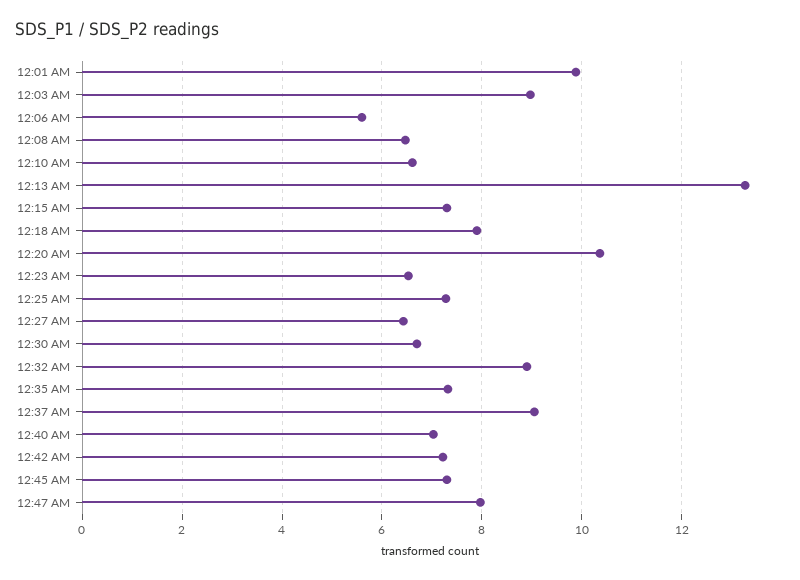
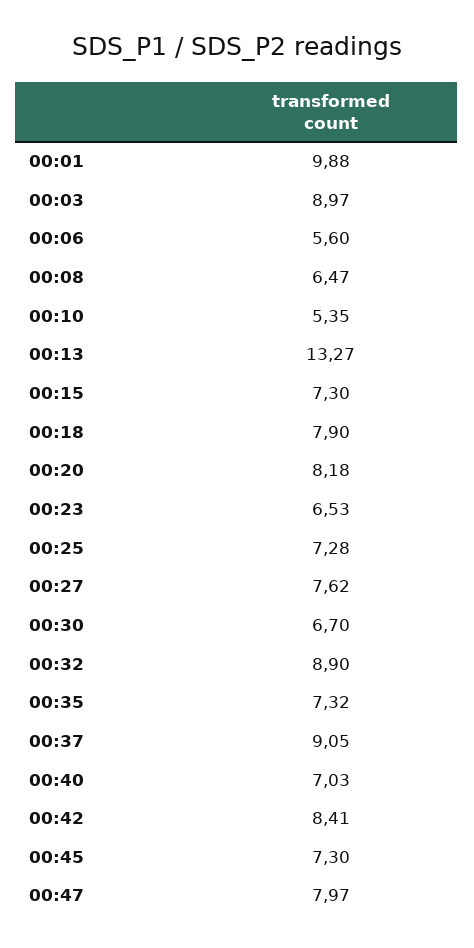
  {
    "12:01 AM": 9.88,
    "12:03 AM": 8.97,
    "12:06 AM": 5.6,
    "12:08 AM": 6.47,
-   "12:10 AM": 6.6,
+   "12:10 AM": 5.35,
    "12:13 AM": 13.27,
    "12:15 AM": 7.3,
    "12:18 AM": 7.9,
-   "12:20 AM": 10.4,
+   "12:20 AM": 8.18,
    "12:23 AM": 6.53,
    "12:25 AM": 7.28,
-   "12:27 AM": 6.4,
+   "12:27 AM": 7.62,
    "12:30 AM": 6.7,
    "12:32 AM": 8.9,
    "12:35 AM": 7.32,
    "12:37 AM": 9.05,
    "12:40 AM": 7.03,
-   "12:42 AM": 7.2,
+   "12:42 AM": 8.41,
    "12:45 AM": 7.3,
    "12:47 AM": 7.97
  }

